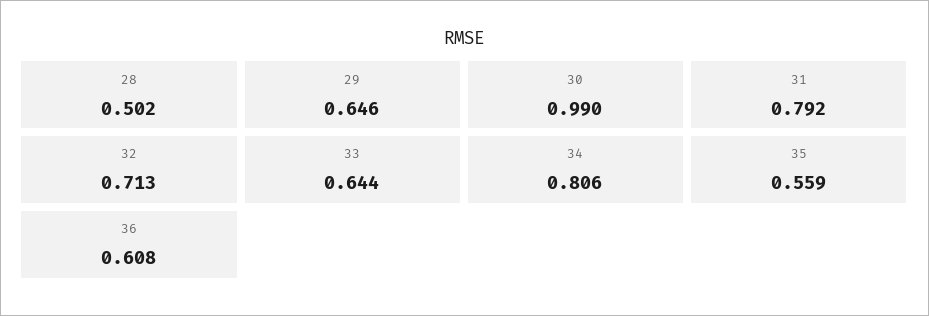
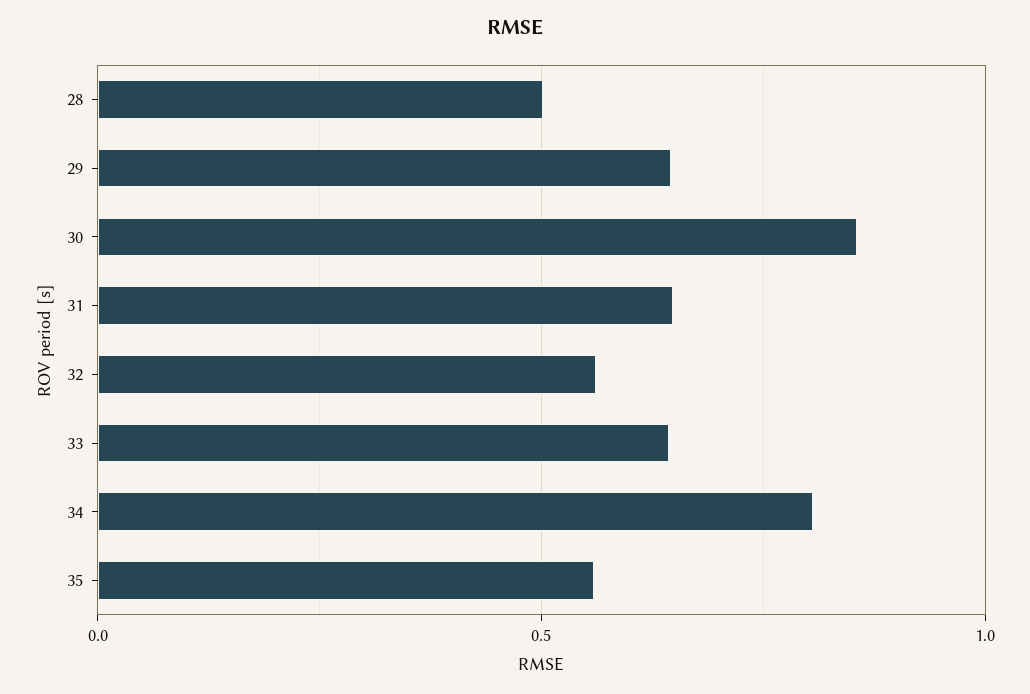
  {
    "28": 0.502,
    "29": 0.646,
-   "30": 0.99,
+   "30": 0.85,
-   "31": 0.792,
+   "31": 0.65,
-   "32": 0.713,
+   "32": 0.55,
    "33": 0.644,
    "34": 0.806,
-   "35": 0.559,
+   "35": 0.559
-   "36": 0.608
  }

